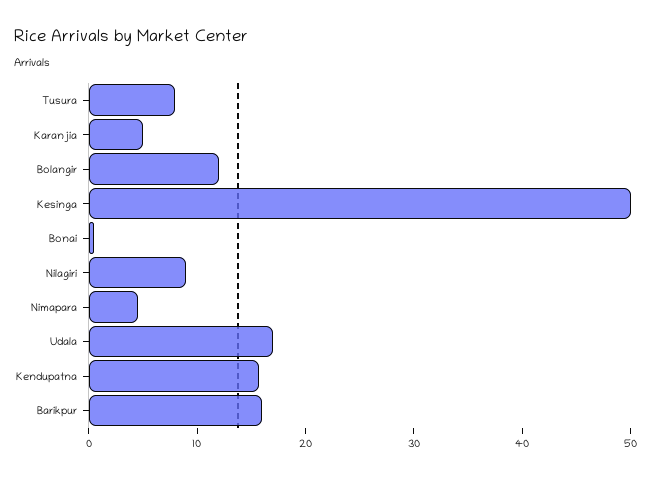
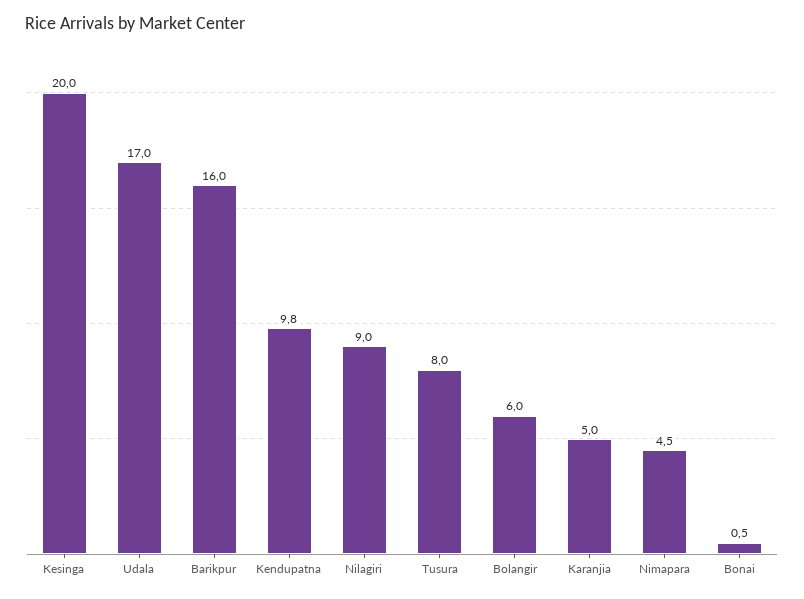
  {
    "Tusura": 8,
    "Karanjia": 5,
-   "Bolangir": 12,
+   "Bolangir": 6,
-   "Kesinga": 50,
+   "Kesinga": 20,
    "Bonai": 0.5,
    "Nilagiri": 9,
    "Nimapara": 4.5,
    "Udala": 17,
-   "Kendupatna": 16,
+   "Kendupatna": 9.8,
    "Barikpur": 16
  }

